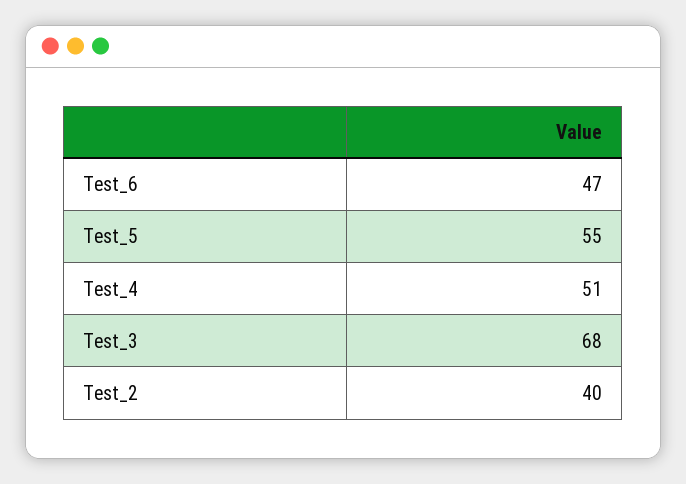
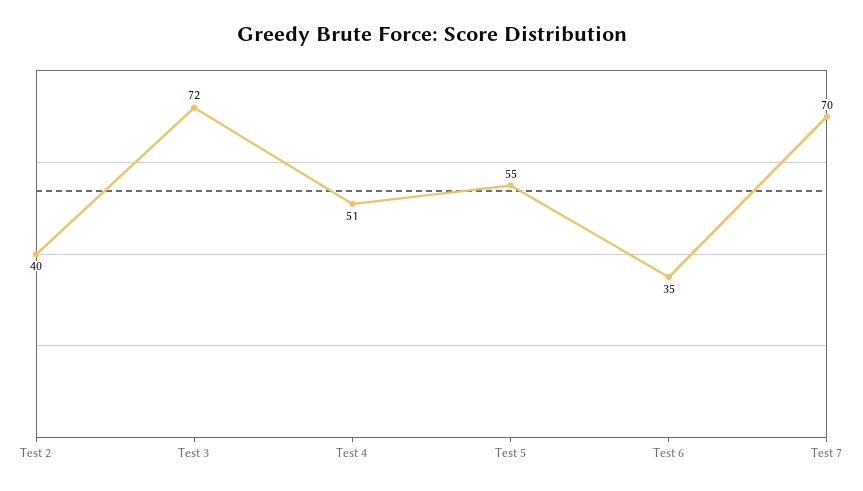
  {
-   "Test_6": 47,
+   "Test_6": 35,
    "Test_5": 55,
    "Test_4": 51,
-   "Test_3": 68,
+   "Test_3": 72,
-   "Test_2": 40
+   "Test_2": 40,
+   "Test 7": 70
  }

